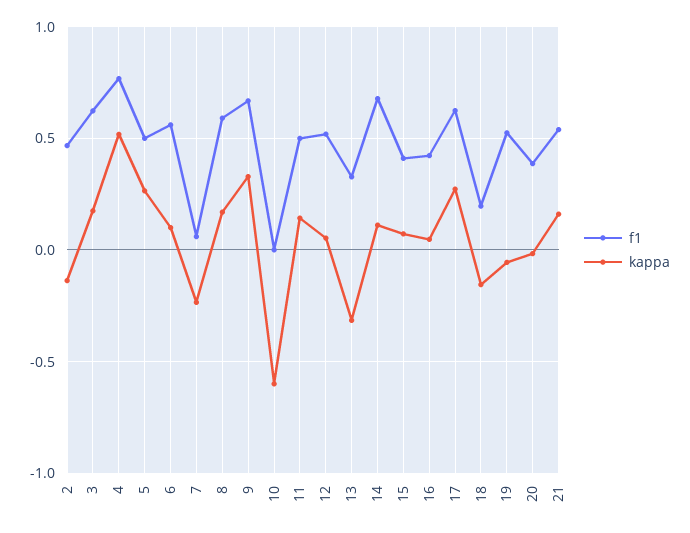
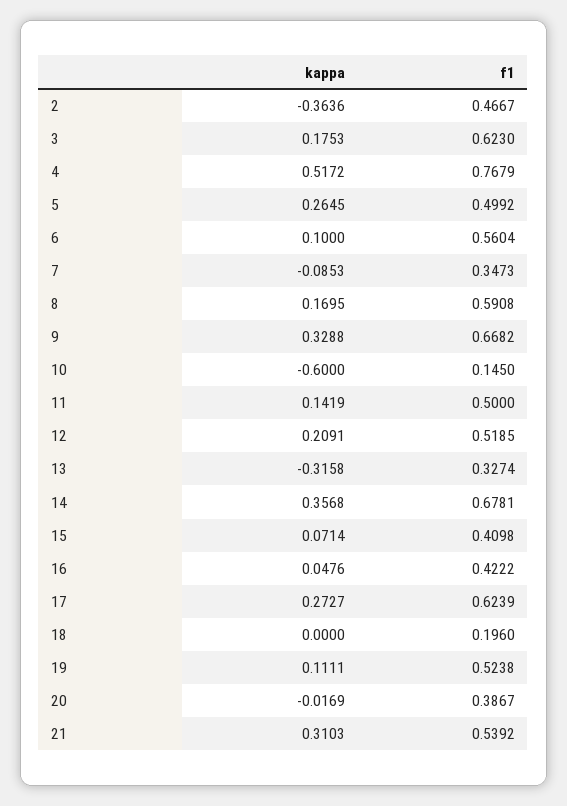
  {
    "f1": {
      "2": 0.4667,
      "3": 0.623,
      "4": 0.7679,
      "5": 0.4992,
      "6": 0.5604,
-     "7": 0.05,
+     "7": 0.3473,
      "8": 0.5908,
      "9": 0.6682,
-     "10": 0,
+     "10": 0.145,
      "11": 0.5,
      "12": 0.5185,
      "13": 0.3274,
      "14": 0.6781,
      "15": 0.4098,
      "16": 0.4222,
      "17": 0.6239,
      "18": 0.196,
      "19": 0.5238,
      "20": 0.3867,
      "21": 0.5392
    },
    "kappa": {
-     "2": -0.15,
+     "2": -0.3636,
      "3": 0.1753,
      "4": 0.5172,
      "5": 0.2645,
      "6": 0.1,
-     "7": -0.25,
+     "7": -0.0853,
      "8": 0.1695,
      "9": 0.3288,
      "10": -0.6,
      "11": 0.1419,
-     "12": 0.05,
+     "12": 0.2091,
      "13": -0.3158,
-     "14": 0.1,
+     "14": 0.3568,
      "15": 0.0714,
      "16": 0.0476,
      "17": 0.2727,
-     "18": -0.15,
+     "18": 0,
-     "19": -0.05,
+     "19": 0.1111,
      "20": -0.0169,
-     "21": 0.15
+     "21": 0.3103
    }
  }

